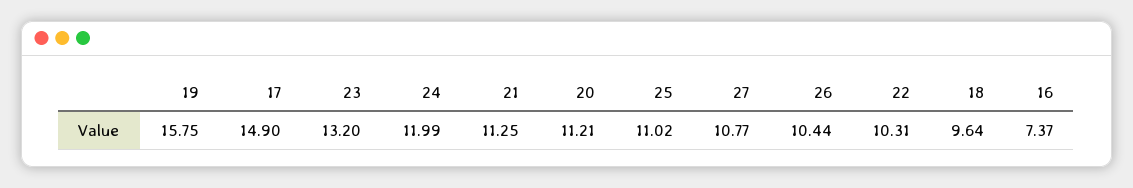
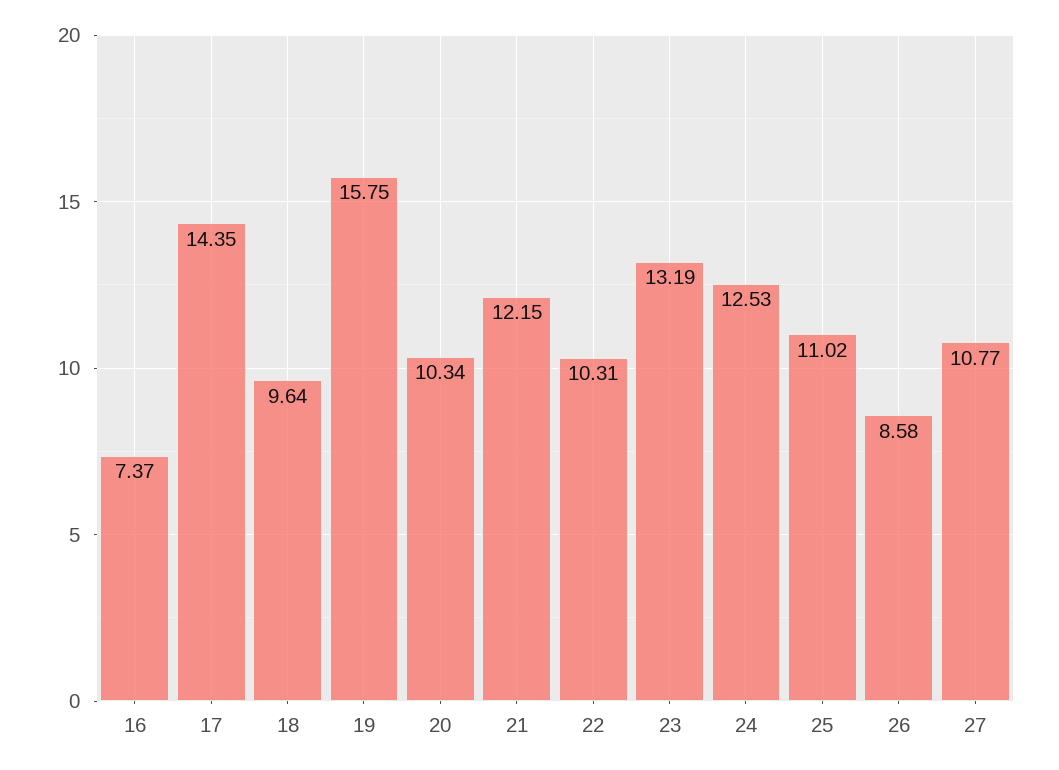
  {
    "19": 15.75,
-   "17": 14.9,
+   "17": 14.35,
-   "23": 13.2,
+   "23": 13.19,
-   "24": 11.99,
+   "24": 12.53,
-   "21": 11.25,
+   "21": 12.15,
-   "20": 11.21,
+   "20": 10.34,
    "25": 11.02,
    "27": 10.77,
-   "26": 10.44,
+   "26": 8.58,
    "22": 10.31,
    "18": 9.64,
    "16": 7.37
  }

